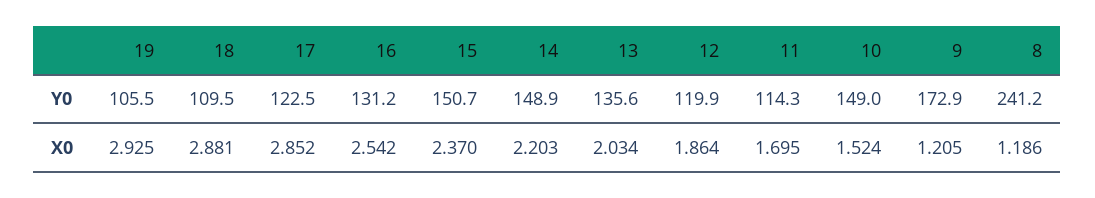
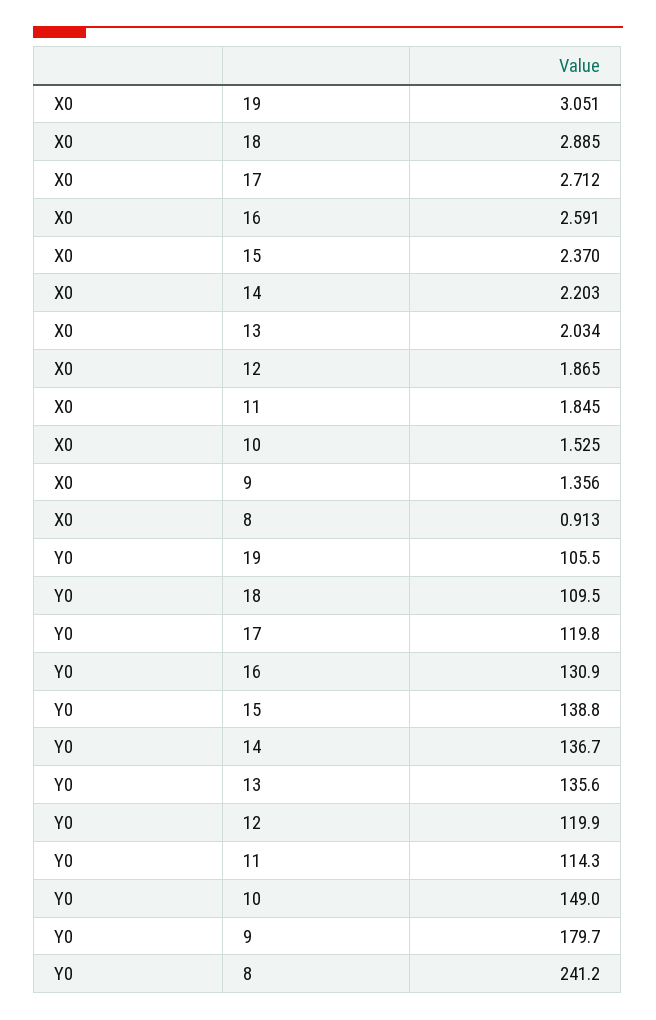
  {
    "19": {
      "Y0": 105.5,
-     "X0": 2.925
+     "X0": 3.051
    },
    "18": {
      "Y0": 109.5,
-     "X0": 2.881
+     "X0": 2.885
    },
    "17": {
-     "Y0": 122.5,
+     "Y0": 119.8,
-     "X0": 2.852
+     "X0": 2.712
    },
    "16": {
-     "Y0": 131.2,
+     "Y0": 130.9,
-     "X0": 2.542
+     "X0": 2.591
    },
    "15": {
-     "Y0": 150.7,
+     "Y0": 138.8,
      "X0": 2.37
    },
    "14": {
-     "Y0": 148.9,
+     "Y0": 136.7,
      "X0": 2.203
    },
    "13": {
      "Y0": 135.6,
      "X0": 2.034
    },
    "12": {
      "Y0": 119.9,
-     "X0": 1.864
+     "X0": 1.865
    },
    "11": {
      "Y0": 114.3,
-     "X0": 1.695
+     "X0": 1.845
    },
    "10": {
      "Y0": 149,
-     "X0": 1.524
+     "X0": 1.525
    },
    "9": {
-     "Y0": 172.9,
+     "Y0": 179.7,
-     "X0": 1.205
+     "X0": 1.356
    },
    "8": {
      "Y0": 241.2,
-     "X0": 1.186
+     "X0": 0.913
    }
  }

